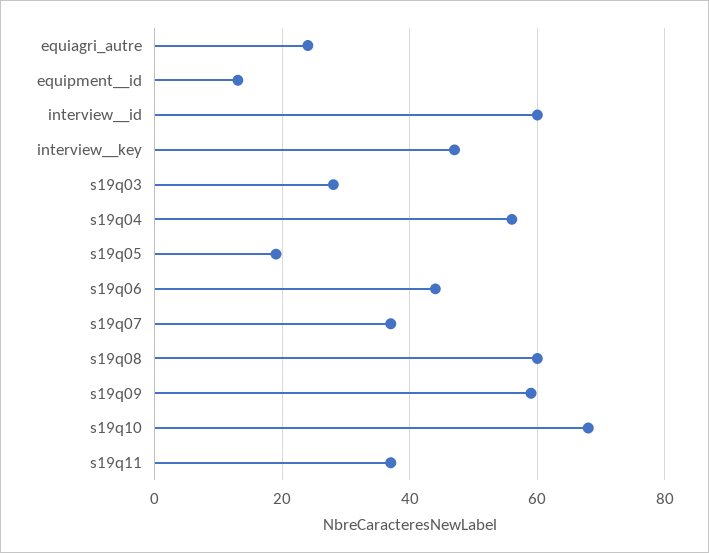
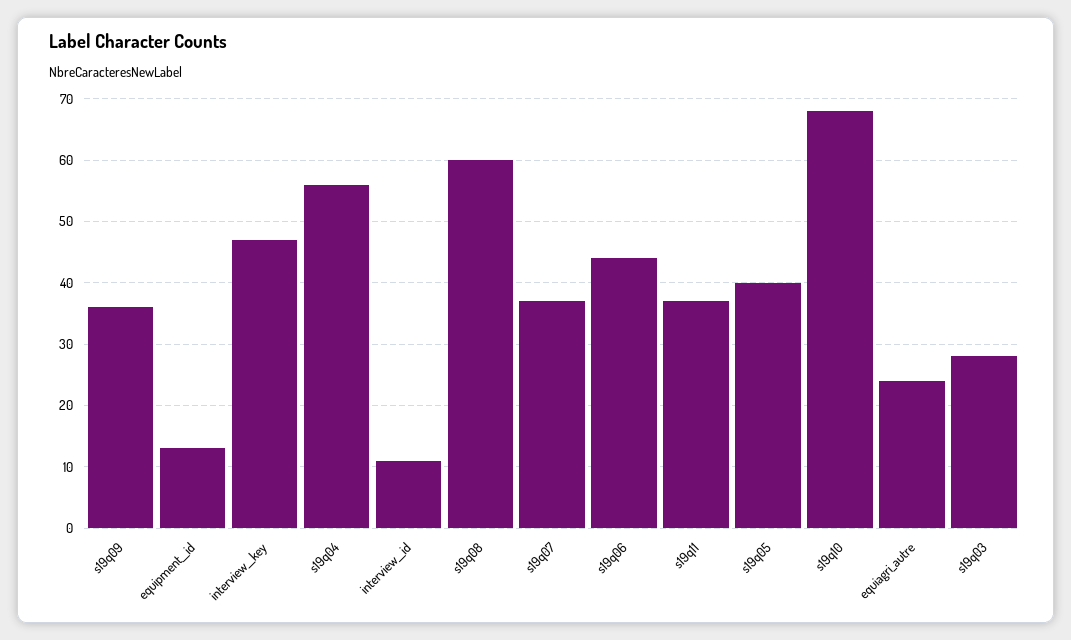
  {
    "equiagri_autre": 24,
    "equipment__id": 13,
-   "interview__id": 60,
+   "interview__id": 11,
    "interview__key": 47,
    "s19q03": 28,
    "s19q04": 56,
-   "s19q05": 20,
+   "s19q05": 40,
    "s19q06": 44,
    "s19q07": 37,
    "s19q08": 60,
-   "s19q09": 60,
+   "s19q09": 36,
    "s19q10": 68,
    "s19q11": 37
  }

